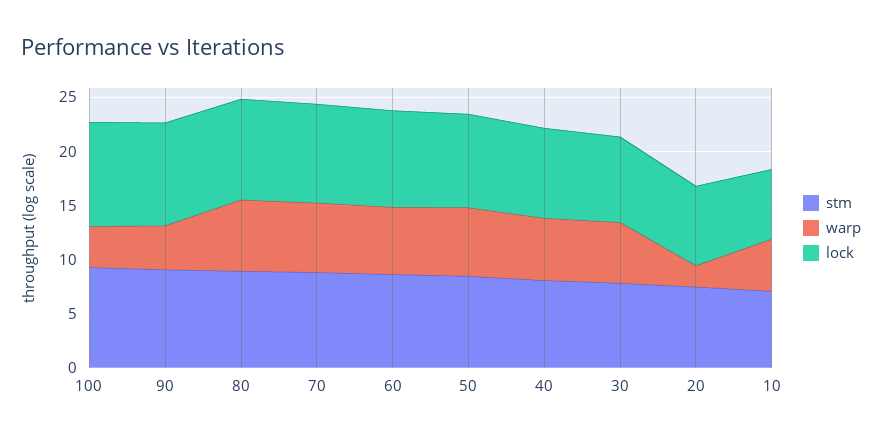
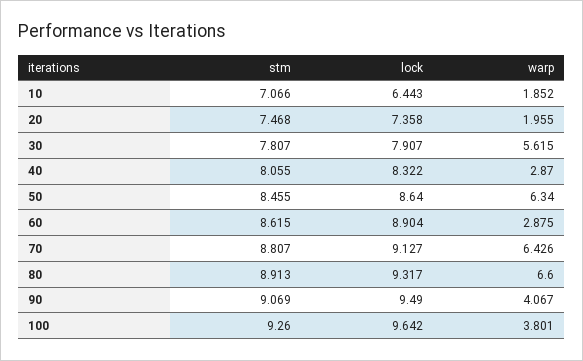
  {
    "stm": {
      "100": 9.26,
      "90": 9.069,
      "80": 8.913,
      "70": 8.807,
      "60": 8.615,
      "50": 8.455,
      "40": 8.055,
      "30": 7.807,
      "20": 7.468,
      "10": 7.066
    },
    "warp": {
      "100": 3.801,
      "90": 4.067,
      "80": 6.6,
      "70": 6.426,
-     "60": 6,
+     "60": 2.875,
      "50": 6.34,
-     "40": 6,
+     "40": 2.87,
      "30": 5.615,
      "20": 1.955,
-     "10": 5
+     "10": 1.852
    },
    "lock": {
      "100": 9.642,
      "90": 9.49,
      "80": 9.317,
      "70": 9.127,
      "60": 8.904,
      "50": 8.64,
      "40": 8.322,
      "30": 7.907,
      "20": 7.358,
      "10": 6.443
    }
  }

